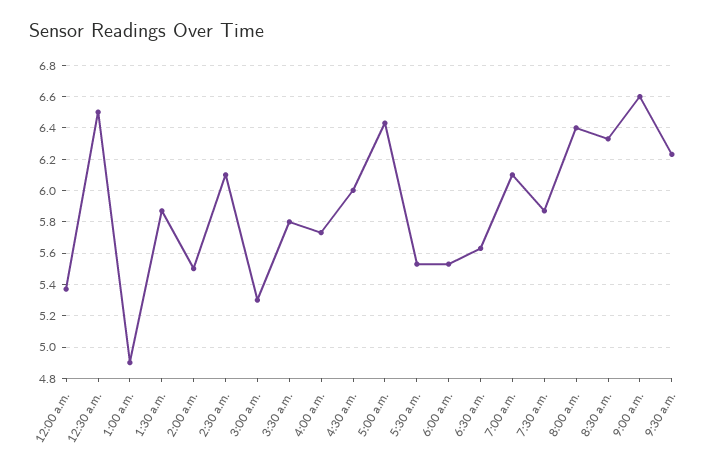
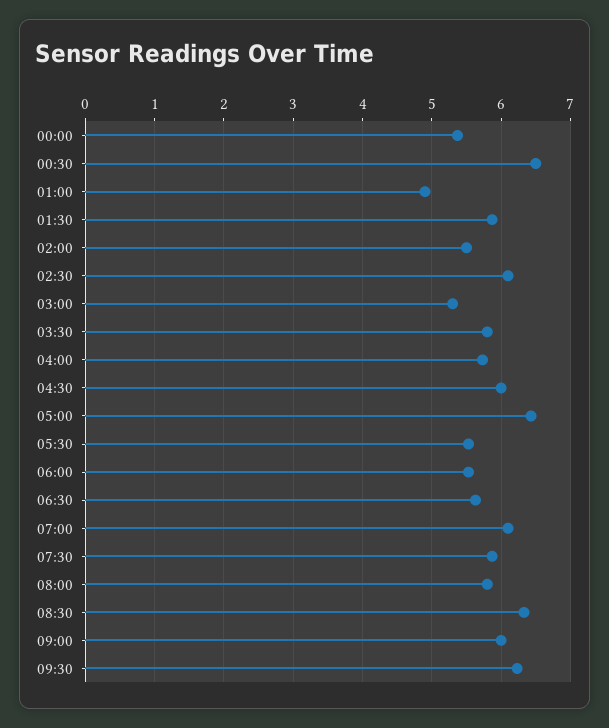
  {
    "12:00 a.m.": 5.35,
    "12:30 a.m.": 6.5,
    "1:00 a.m.": 4.9,
    "1:30 a.m.": 5.85,
    "2:00 a.m.": 5.5,
    "2:30 a.m.": 6.1,
    "3:00 a.m.": 5.3,
    "3:30 a.m.": 5.8,
    "4:00 a.m.": 5.75,
    "4:30 a.m.": 6,
    "5:00 a.m.": 6.45,
    "5:30 a.m.": 5.55,
    "6:00 a.m.": 5.55,
    "6:30 a.m.": 5.65,
    "7:00 a.m.": 6.1,
    "7:30 a.m.": 5.85,
-   "8:00 a.m.": 6.4,
+   "8:00 a.m.": 5.8,
    "8:30 a.m.": 6.35,
-   "9:00 a.m.": 6.6,
+   "9:00 a.m.": 6,
    "9:30 a.m.": 6.25
  }

